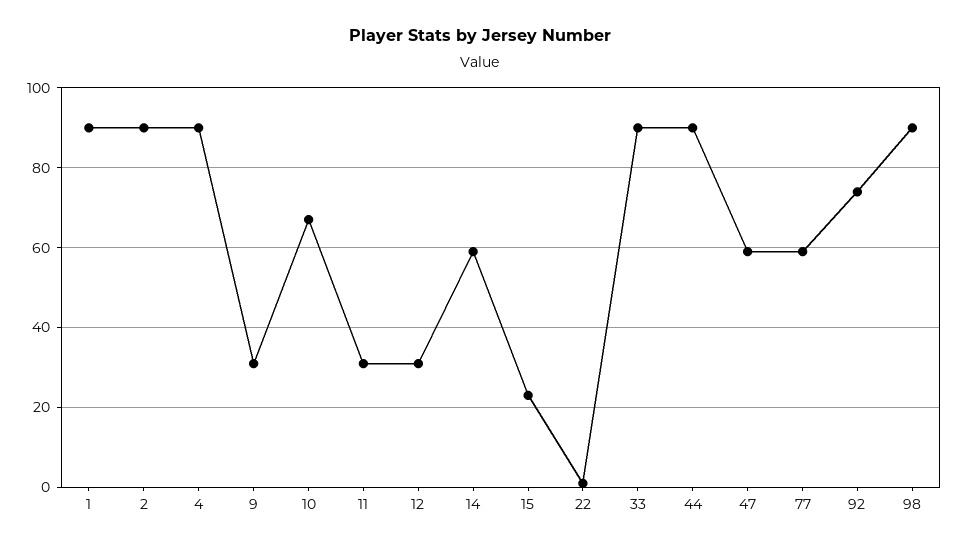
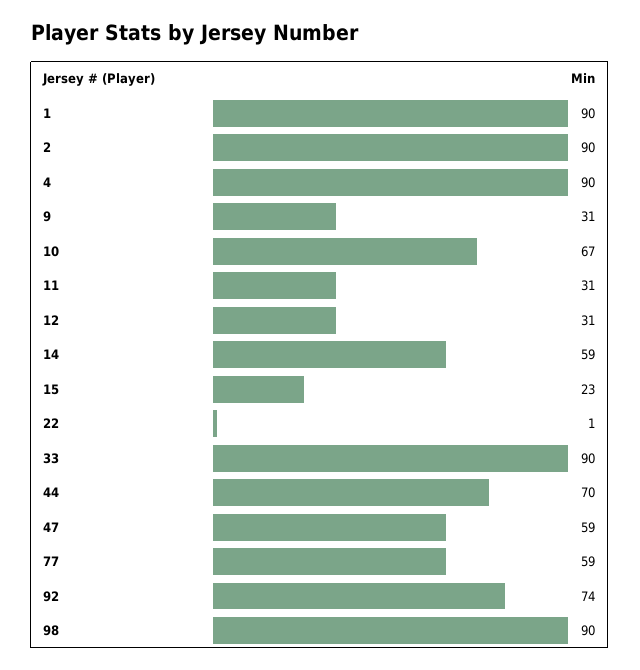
  {
    "1": 90,
    "2": 90,
    "4": 90,
    "9": 31,
    "10": 67,
    "11": 31,
    "12": 31,
    "14": 59,
    "15": 23,
    "22": 1,
    "33": 90,
-   "44": 90,
+   "44": 70,
    "47": 59,
    "77": 59,
    "92": 74,
    "98": 90
  }

